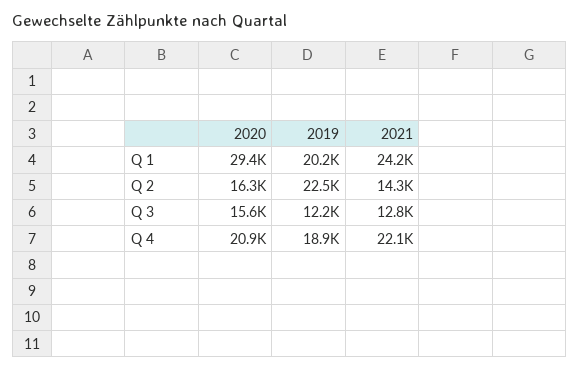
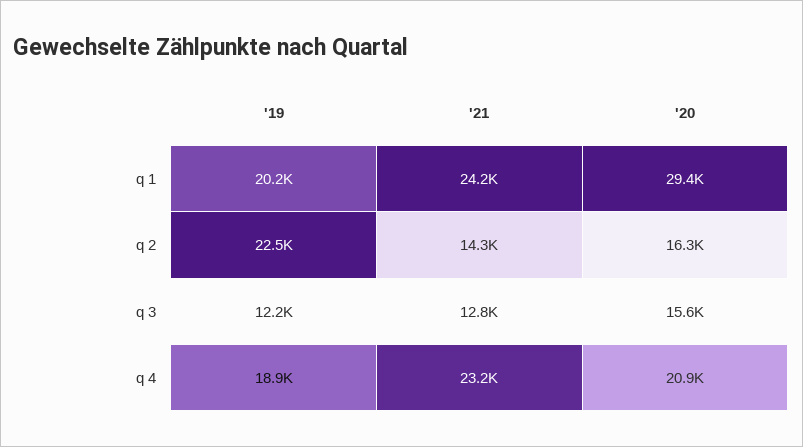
  {
    "2020": {
      "Q 1": 29400,
      "Q 2": 16300,
      "Q 3": 15600,
      "Q 4": 20900
    },
    "2019": {
      "Q 1": 20200,
      "Q 2": 22500,
      "Q 3": 12200,
      "Q 4": 18900
    },
    "2021": {
      "Q 1": 24200,
      "Q 2": 14300,
      "Q 3": 12800,
-     "Q 4": 22100
+     "Q 4": 23200
    }
  }

